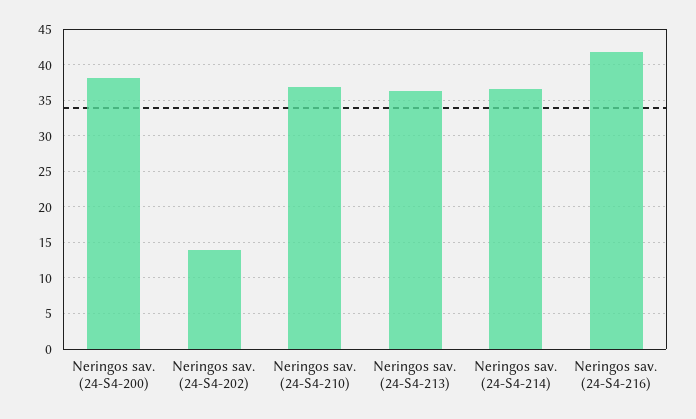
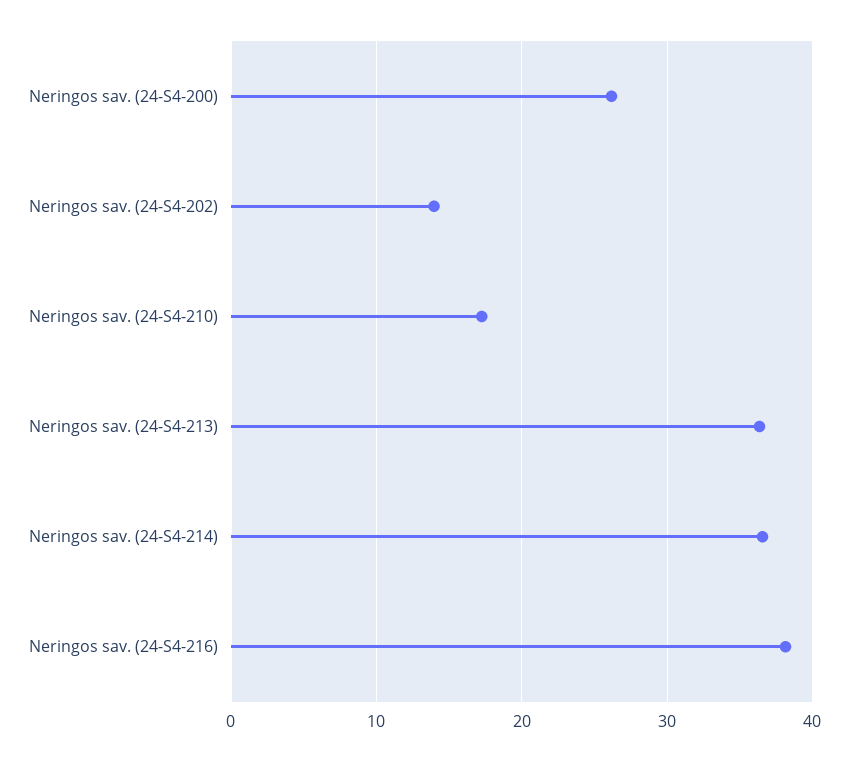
  {
-   "Neringos sav. (24-S4-200)": 38,
+   "Neringos sav. (24-S4-200)": 26,
    "Neringos sav. (24-S4-202)": 14,
-   "Neringos sav. (24-S4-210)": 37,
+   "Neringos sav. (24-S4-210)": 17,
    "Neringos sav. (24-S4-213)": 36,
    "Neringos sav. (24-S4-214)": 37,
-   "Neringos sav. (24-S4-216)": 42
+   "Neringos sav. (24-S4-216)": 38
  }

